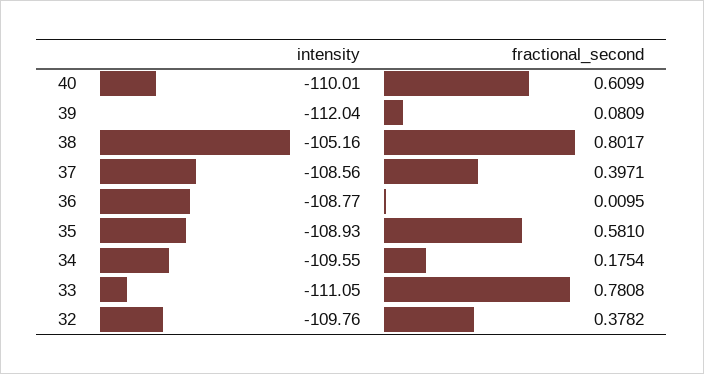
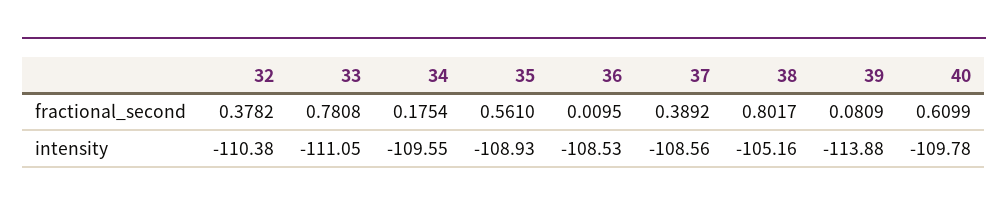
  {
    "intensity": {
-     "40": -110.01,
+     "40": -109.78,
-     "39": -112.04,
+     "39": -113.88,
      "38": -105.16,
      "37": -108.56,
-     "36": -108.77,
+     "36": -108.53,
      "35": -108.93,
      "34": -109.55,
      "33": -111.05,
-     "32": -109.76
+     "32": -110.38
    },
    "fractional_second": {
      "40": 0.6099,
      "39": 0.0809,
      "38": 0.8017,
-     "37": 0.3971,
+     "37": 0.3892,
      "36": 0.0095,
-     "35": 0.581,
+     "35": 0.561,
      "34": 0.1754,
      "33": 0.7808,
      "32": 0.3782
    }
  }

